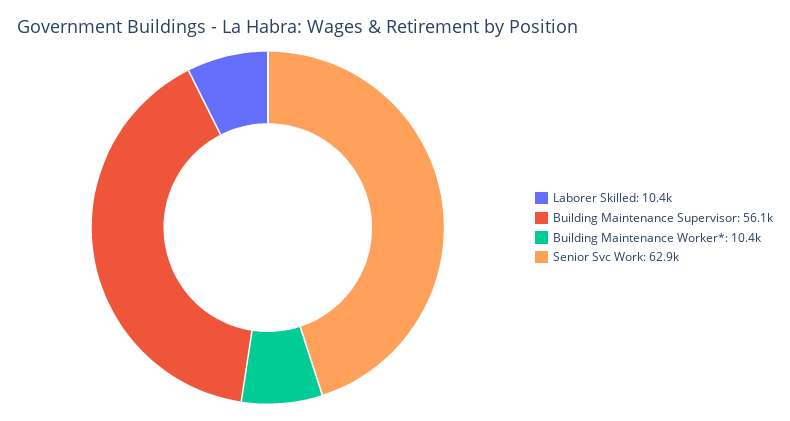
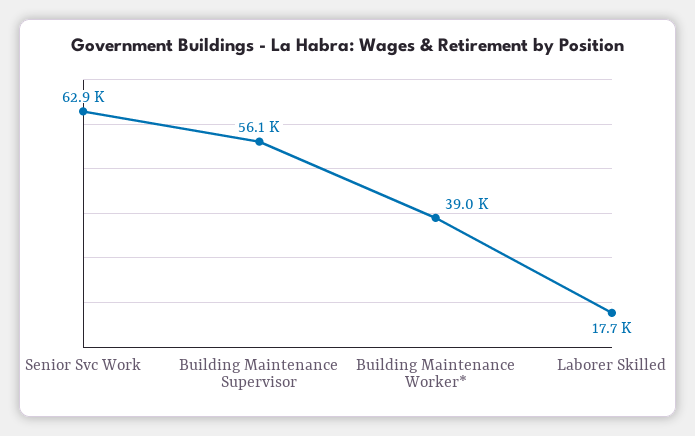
  {
-   "Laborer Skilled": 10400,
+   "Laborer Skilled": 17700,
    "Building Maintenance Supervisor": 56100,
-   "Building Maintenance Worker*": 10400,
+   "Building Maintenance Worker*": 39000,
    "Senior Svc Work": 62900
  }

